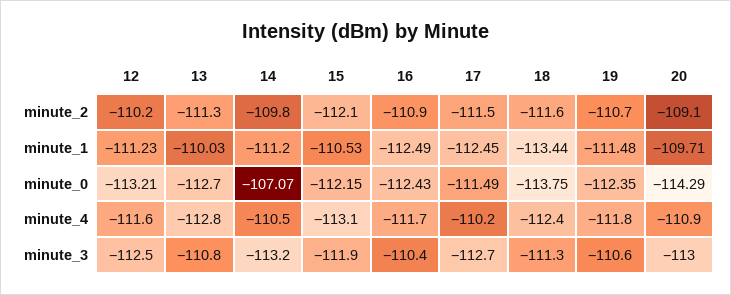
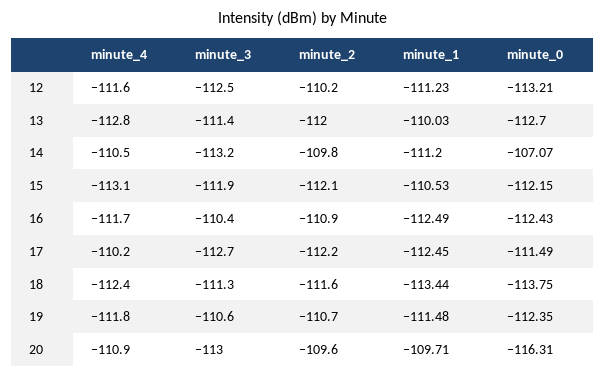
  {
    "12": {
      "minute_2": -110.2,
      "minute_1": -111.23,
      "minute_0": -113.21,
      "minute_4": -111.6,
      "minute_3": -112.5
    },
    "13": {
-     "minute_2": -111.3,
+     "minute_2": -112,
      "minute_1": -110.03,
      "minute_0": -112.7,
      "minute_4": -112.8,
-     "minute_3": -110.8
+     "minute_3": -111.4
    },
    "14": {
      "minute_2": -109.8,
      "minute_1": -111.2,
      "minute_0": -107.07,
      "minute_4": -110.5,
      "minute_3": -113.2
    },
    "15": {
      "minute_2": -112.1,
      "minute_1": -110.53,
      "minute_0": -112.15,
      "minute_4": -113.1,
      "minute_3": -111.9
    },
    "16": {
      "minute_2": -110.9,
      "minute_1": -112.49,
      "minute_0": -112.43,
      "minute_4": -111.7,
      "minute_3": -110.4
    },
    "17": {
-     "minute_2": -111.5,
+     "minute_2": -112.2,
      "minute_1": -112.45,
      "minute_0": -111.49,
      "minute_4": -110.2,
      "minute_3": -112.7
    },
    "18": {
      "minute_2": -111.6,
      "minute_1": -113.44,
      "minute_0": -113.75,
      "minute_4": -112.4,
      "minute_3": -111.3
    },
    "19": {
      "minute_2": -110.7,
      "minute_1": -111.48,
      "minute_0": -112.35,
      "minute_4": -111.8,
      "minute_3": -110.6
    },
    "20": {
-     "minute_2": -109.1,
+     "minute_2": -109.6,
      "minute_1": -109.71,
-     "minute_0": -114.29,
+     "minute_0": -116.31,
      "minute_4": -110.9,
      "minute_3": -113
    }
  }

